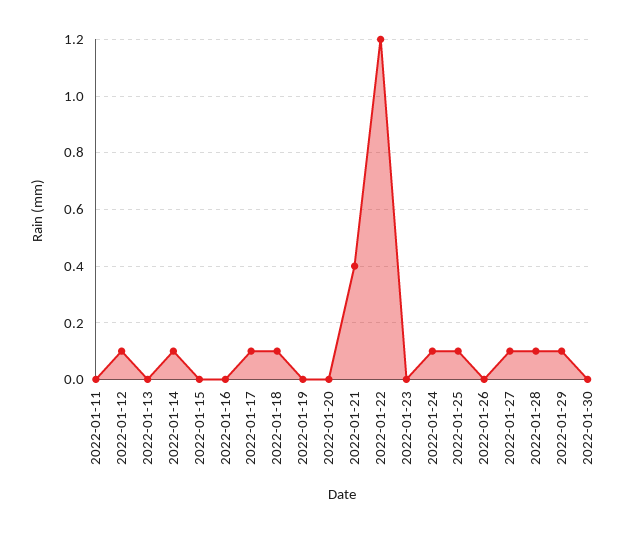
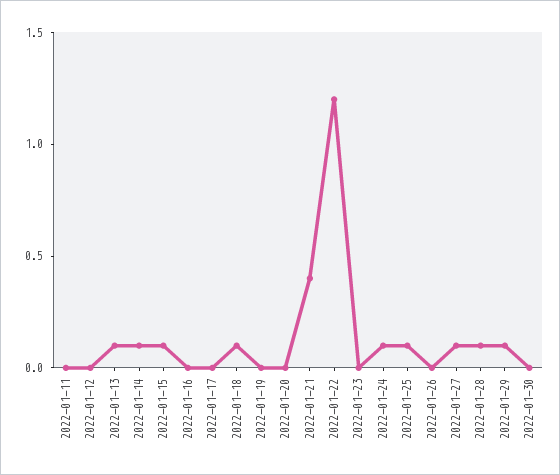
  {
    "2022-01-11": 0,
-   "2022-01-12": 0.1,
+   "2022-01-12": 0,
-   "2022-01-13": 0,
+   "2022-01-13": 0.1,
    "2022-01-14": 0.1,
-   "2022-01-15": 0,
+   "2022-01-15": 0.1,
    "2022-01-16": 0,
-   "2022-01-17": 0.1,
+   "2022-01-17": 0,
    "2022-01-18": 0.1,
    "2022-01-19": 0,
    "2022-01-20": 0,
    "2022-01-21": 0.4,
    "2022-01-22": 1.2,
    "2022-01-23": 0,
    "2022-01-24": 0.1,
    "2022-01-25": 0.1,
    "2022-01-26": 0,
    "2022-01-27": 0.1,
    "2022-01-28": 0.1,
    "2022-01-29": 0.1,
    "2022-01-30": 0
  }

